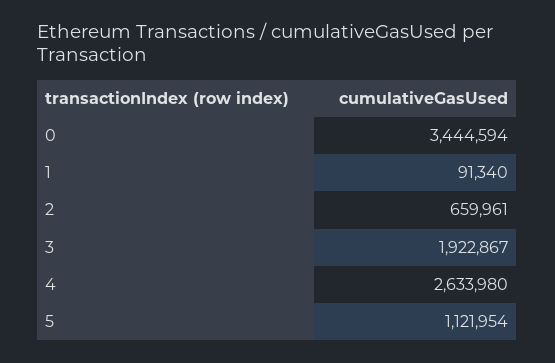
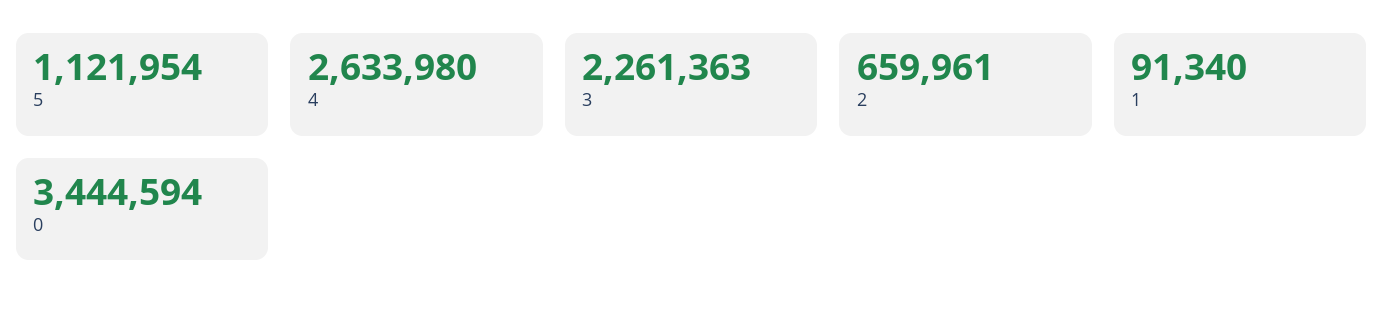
  {
    "0": 3444594,
    "1": 91340,
    "2": 659961,
-   "3": 1922867,
+   "3": 2261363,
    "4": 2633980,
    "5": 1121954
  }

